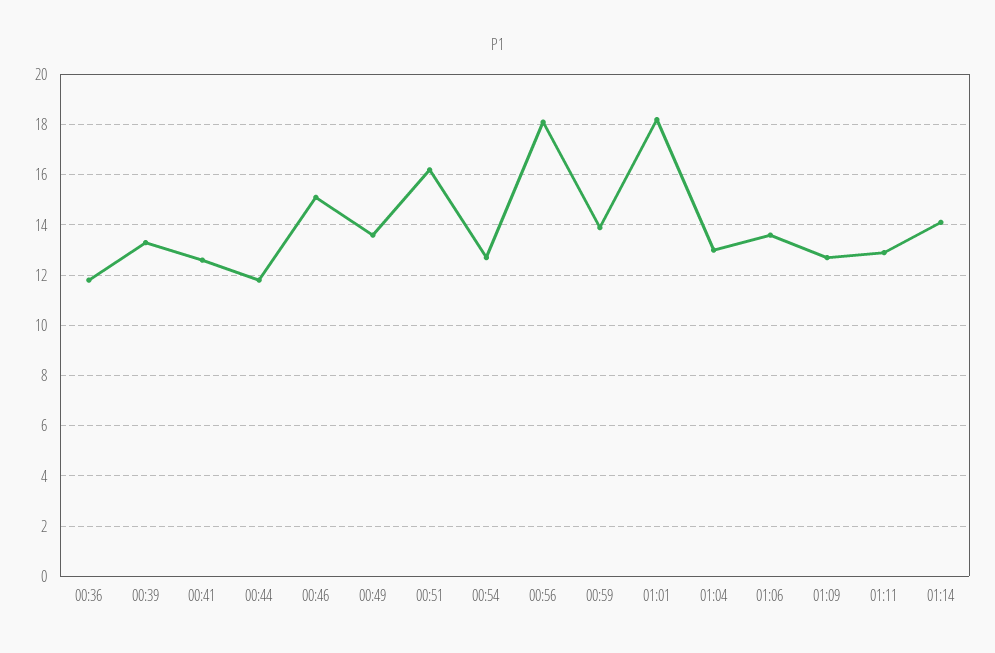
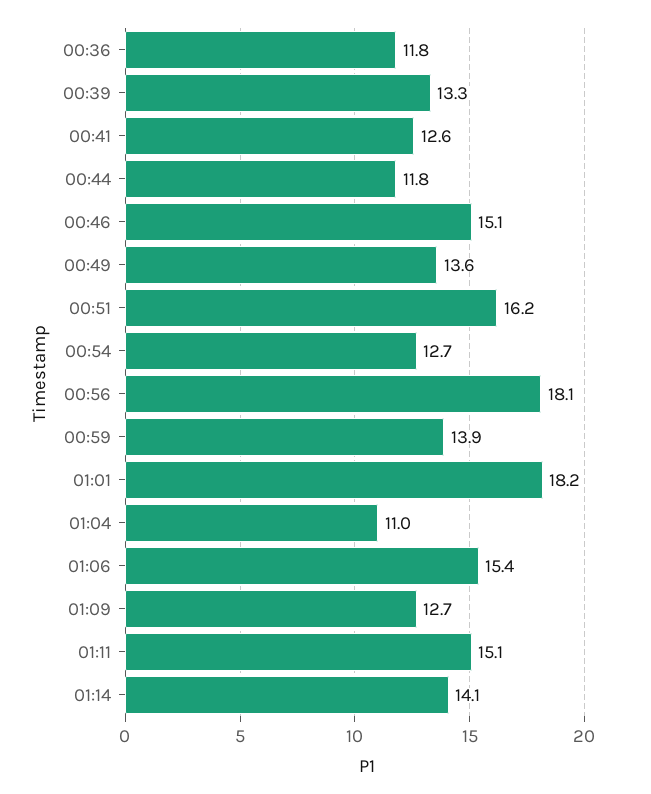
  {
    "00:36": 11.8,
    "00:39": 13.3,
    "00:41": 12.6,
    "00:44": 11.8,
    "00:46": 15.1,
    "00:49": 13.6,
    "00:51": 16.2,
    "00:54": 12.7,
    "00:56": 18.1,
    "00:59": 13.9,
    "01:01": 18.2,
-   "01:04": 13,
+   "01:04": 11,
-   "01:06": 13.5,
+   "01:06": 15.4,
    "01:09": 12.7,
-   "01:11": 13,
+   "01:11": 15.1,
    "01:14": 14.1
  }

